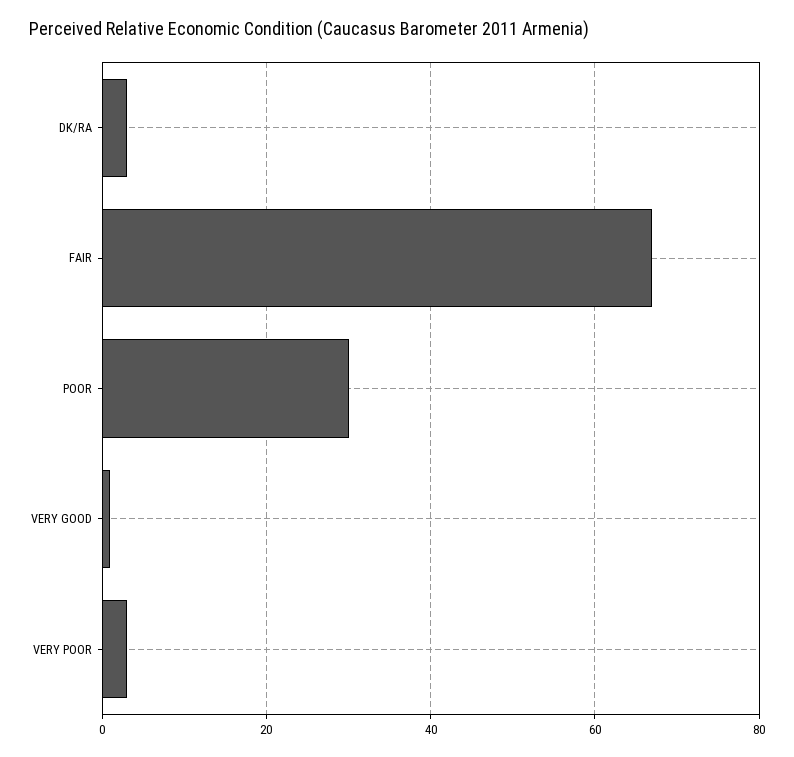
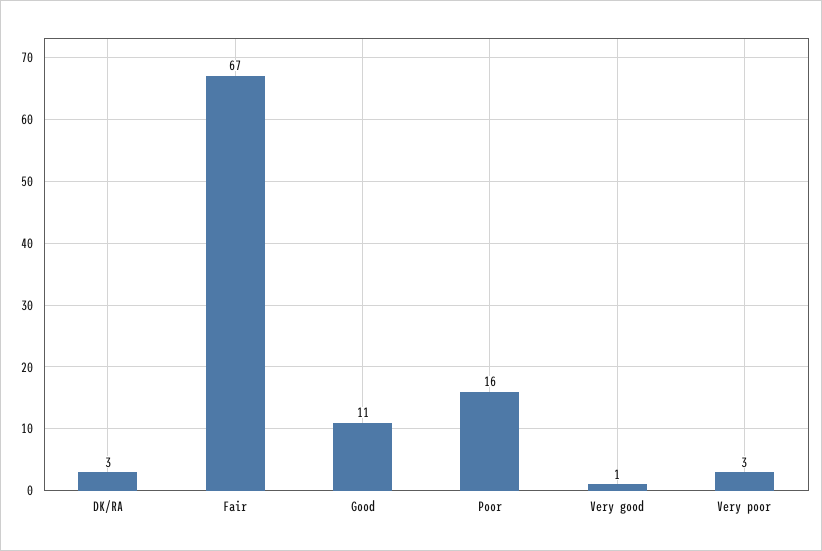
  {
    "DK/RA": 3,
    "FAIR": 67,
-   "POOR": 30,
+   "POOR": 16,
    "VERY GOOD": 1,
-   "VERY POOR": 3
+   "VERY POOR": 3,
+   "Good": 11
  }

